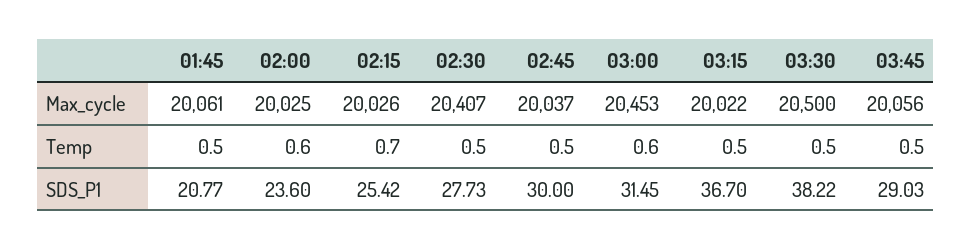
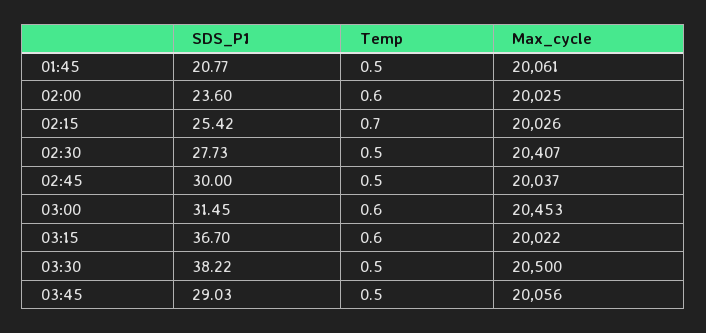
  {
    "01:45": {
      "Max_cycle": 20061,
      "Temp": 0.5,
      "SDS_P1": 20.77
    },
    "02:00": {
      "Max_cycle": 20025,
      "Temp": 0.6,
      "SDS_P1": 23.6
    },
    "02:15": {
      "Max_cycle": 20026,
      "Temp": 0.7,
      "SDS_P1": 25.42
    },
    "02:30": {
      "Max_cycle": 20407,
      "Temp": 0.5,
      "SDS_P1": 27.73
    },
    "02:45": {
      "Max_cycle": 20037,
      "Temp": 0.5,
      "SDS_P1": 30
    },
    "03:00": {
      "Max_cycle": 20453,
      "Temp": 0.6,
      "SDS_P1": 31.45
    },
    "03:15": {
      "Max_cycle": 20022,
-     "Temp": 0.5,
+     "Temp": 0.6,
      "SDS_P1": 36.7
    },
    "03:30": {
      "Max_cycle": 20500,
      "Temp": 0.5,
      "SDS_P1": 38.22
    },
    "03:45": {
      "Max_cycle": 20056,
      "Temp": 0.5,
      "SDS_P1": 29.03
    }
  }

